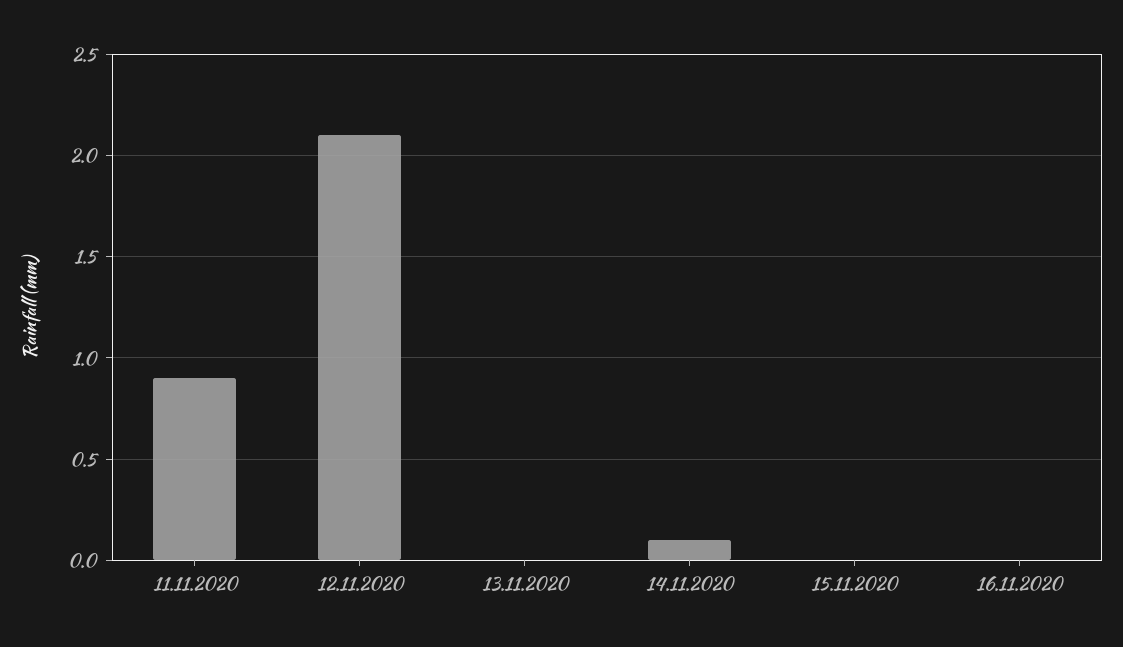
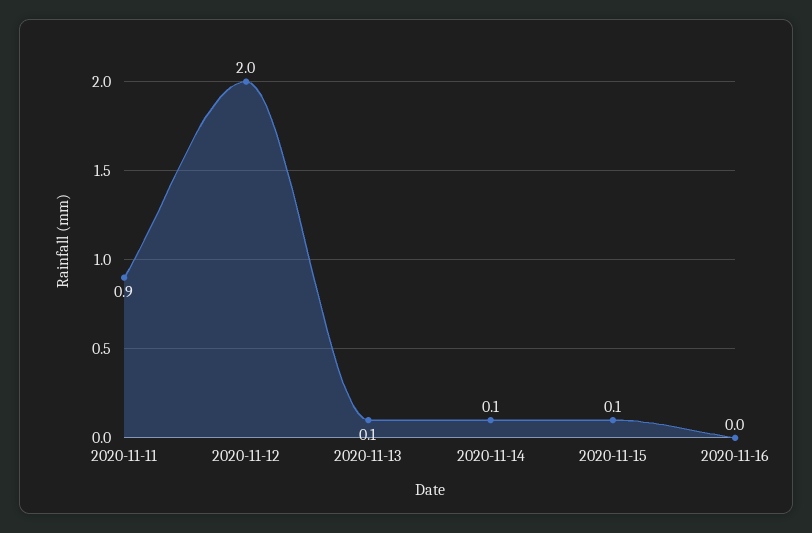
  {
    "11.11.2020": 0.9,
-   "12.11.2020": 2.1,
+   "12.11.2020": 2,
-   "13.11.2020": 0,
+   "13.11.2020": 0.1,
    "14.11.2020": 0.1,
-   "15.11.2020": 0,
+   "15.11.2020": 0.1,
    "16.11.2020": 0
  }

